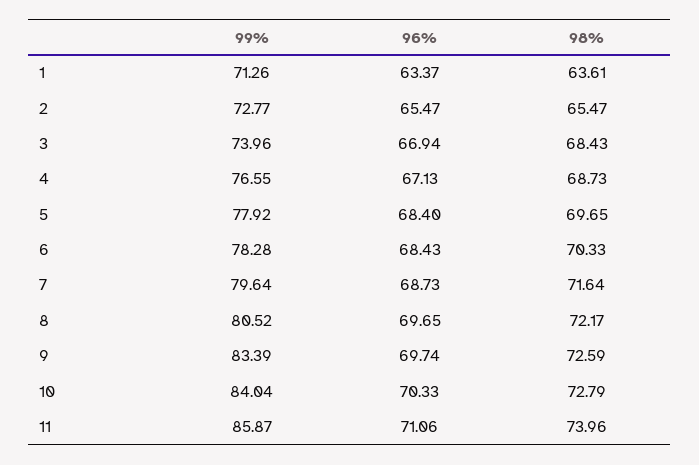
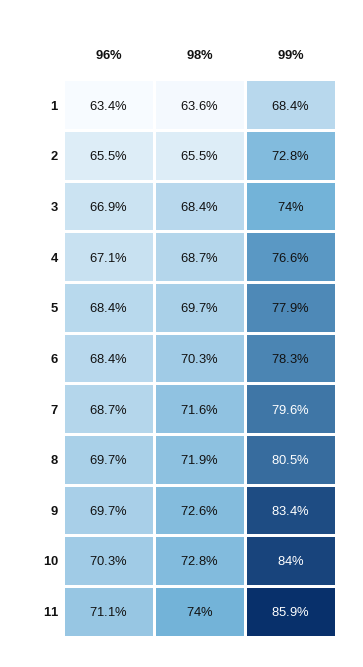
  {
    "99%": {
-     "1": 71.26,
+     "1": 68.4,
      "2": 72.77,
      "3": 73.96,
      "4": 76.55,
      "5": 77.92,
      "6": 78.28,
      "7": 79.64,
      "8": 80.52,
      "9": 83.39,
      "10": 84.04,
      "11": 85.87
    },
    "96%": {
      "1": 63.37,
      "2": 65.47,
      "3": 66.94,
      "4": 67.13,
      "5": 68.4,
      "6": 68.43,
      "7": 68.73,
      "8": 69.65,
      "9": 69.74,
      "10": 70.33,
      "11": 71.06
    },
    "98%": {
      "1": 63.61,
      "2": 65.47,
      "3": 68.43,
      "4": 68.73,
      "5": 69.65,
      "6": 70.33,
      "7": 71.64,
-     "8": 72.17,
+     "8": 71.9,
      "9": 72.59,
      "10": 72.79,
      "11": 73.96
    }
  }

